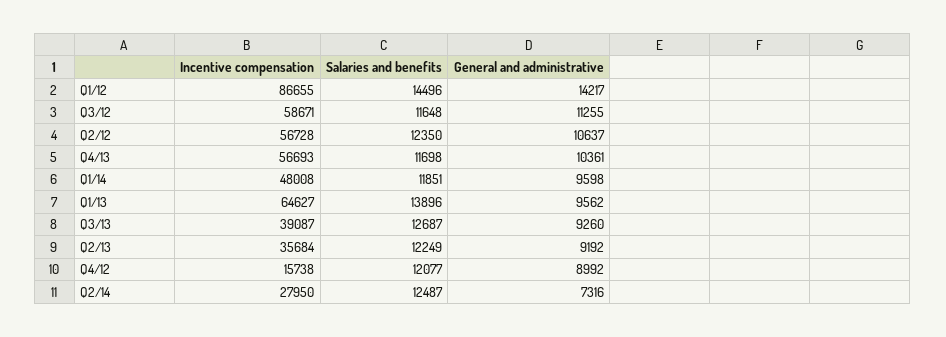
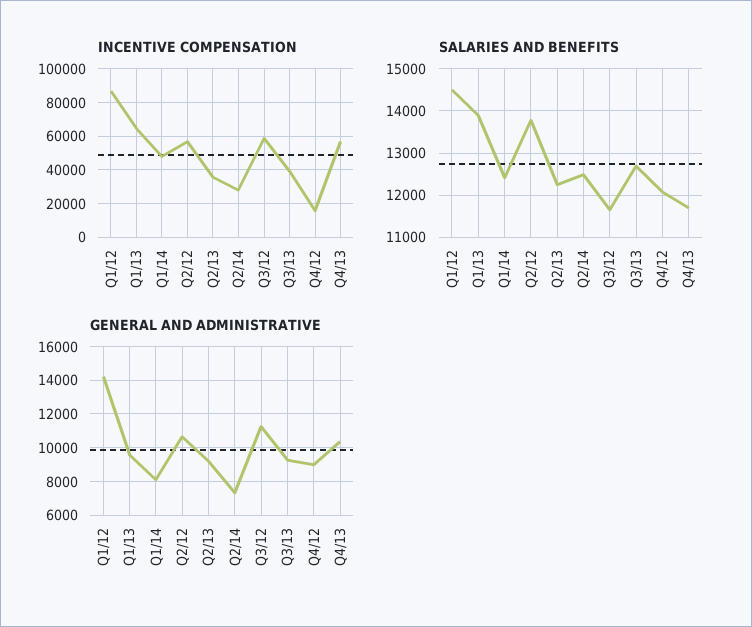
  {
    "Incentive compensation": {
      "Q1/12": 86655,
      "Q3/12": 58671,
      "Q2/12": 56728,
      "Q4/13": 56693,
      "Q1/14": 48008,
      "Q1/13": 64627,
      "Q3/13": 39087,
      "Q2/13": 35684,
      "Q4/12": 15738,
      "Q2/14": 27950
    },
    "Salaries and benefits": {
      "Q1/12": 14496,
      "Q3/12": 11648,
-     "Q2/12": 12350,
+     "Q2/12": 13800,
      "Q4/13": 11698,
-     "Q1/14": 11851,
+     "Q1/14": 12400,
      "Q1/13": 13896,
      "Q3/13": 12687,
      "Q2/13": 12249,
      "Q4/12": 12077,
      "Q2/14": 12487
    },
    "General and administrative": {
      "Q1/12": 14217,
      "Q3/12": 11255,
      "Q2/12": 10637,
      "Q4/13": 10361,
-     "Q1/14": 9598,
+     "Q1/14": 8000,
      "Q1/13": 9562,
      "Q3/13": 9260,
      "Q2/13": 9192,
      "Q4/12": 8992,
      "Q2/14": 7316
    }
  }

